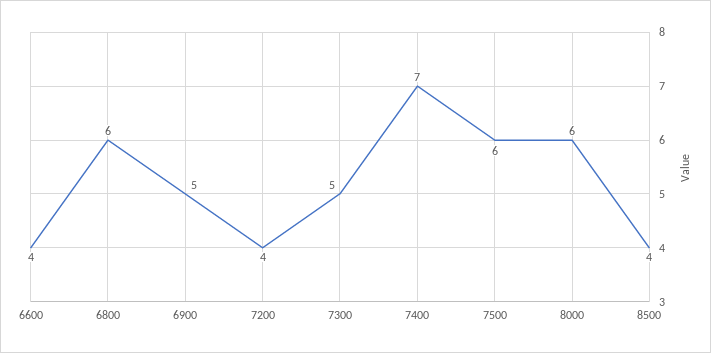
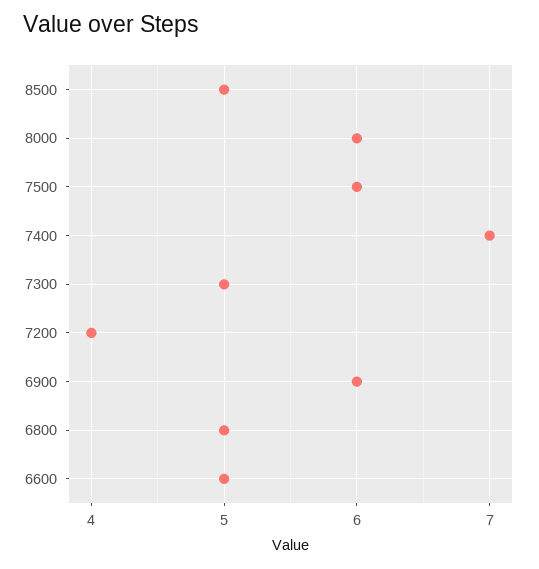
  {
-   "6600": 4,
+   "6600": 5,
-   "6800": 6,
+   "6800": 5,
-   "6900": 5,
+   "6900": 6,
    "7200": 4,
    "7300": 5,
    "7400": 7,
    "7500": 6,
    "8000": 6,
-   "8500": 4
+   "8500": 5
  }

